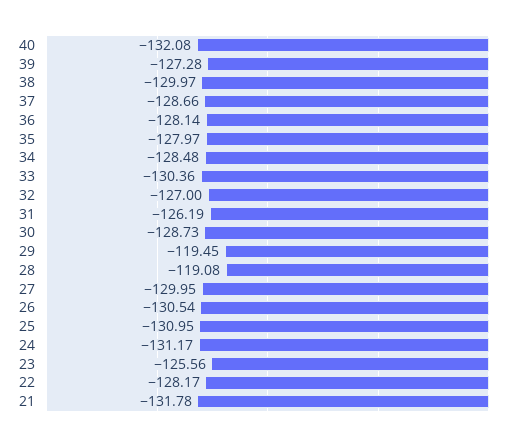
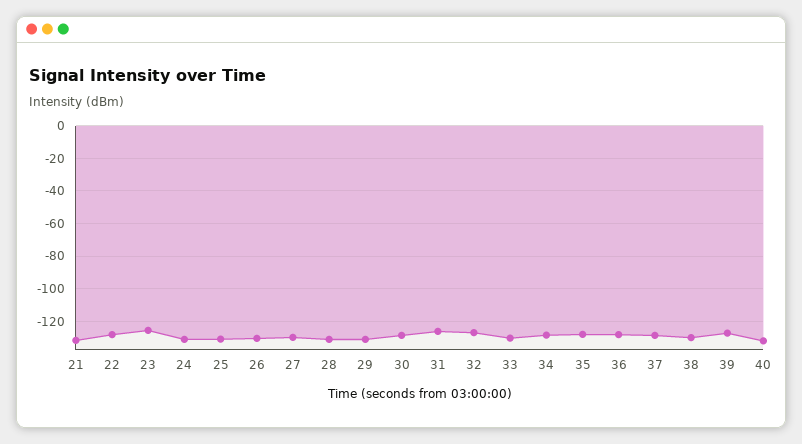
  {
    "40": -132.08,
    "39": -127.28,
    "38": -129.97,
    "37": -128.66,
    "36": -128.14,
    "35": -127.97,
    "34": -128.48,
    "33": -130.36,
    "32": -127,
    "31": -126.19,
    "30": -128.73,
-   "29": -119.45,
+   "29": -130,
-   "28": -119.08,
+   "28": -130,
    "27": -129.95,
    "26": -130.54,
    "25": -130.95,
    "24": -131.17,
    "23": -125.56,
    "22": -128.17,
    "21": -131.78
  }

